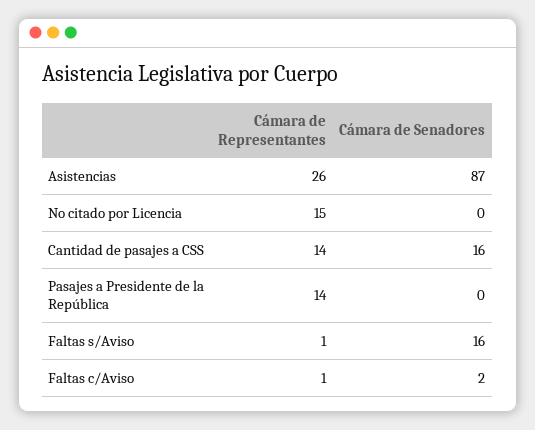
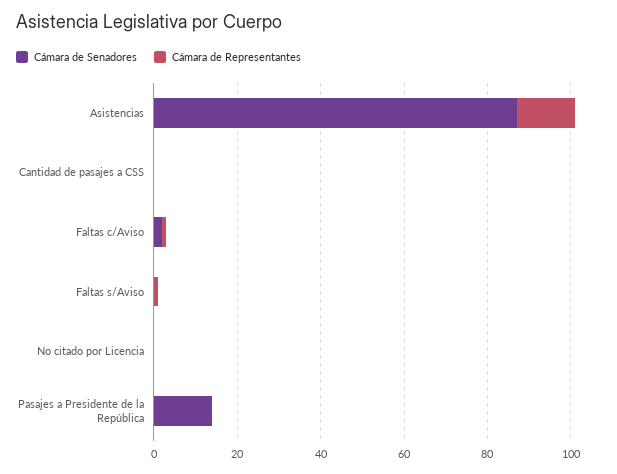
  {
    "Cámara de Representantes": {
-     "Asistencias": 26,
+     "Asistencias": 15,
-     "No citado por Licencia": 15,
+     "No citado por Licencia": 0,
-     "Cantidad de pasajes a CSS": 14,
+     "Cantidad de pasajes a CSS": 0,
-     "Pasajes a Presidente de la República": 14,
+     "Pasajes a Presidente de la República": 0,
      "Faltas s/Aviso": 1,
      "Faltas c/Aviso": 1
    },
    "Cámara de Senadores": {
      "Asistencias": 87,
      "No citado por Licencia": 0,
-     "Cantidad de pasajes a CSS": 16,
+     "Cantidad de pasajes a CSS": 0,
-     "Pasajes a Presidente de la República": 0,
+     "Pasajes a Presidente de la República": 15,
-     "Faltas s/Aviso": 16,
+     "Faltas s/Aviso": 0,
      "Faltas c/Aviso": 2
    }
  }

